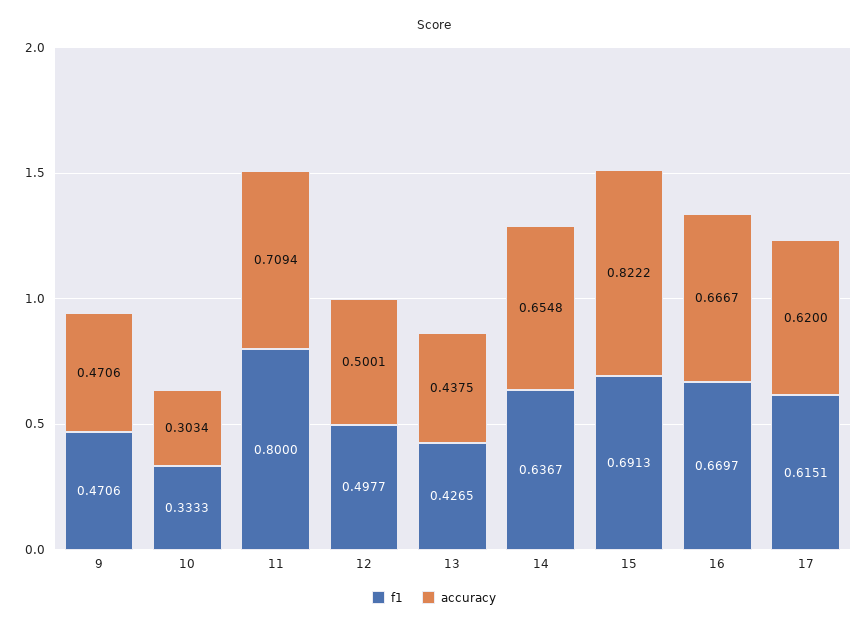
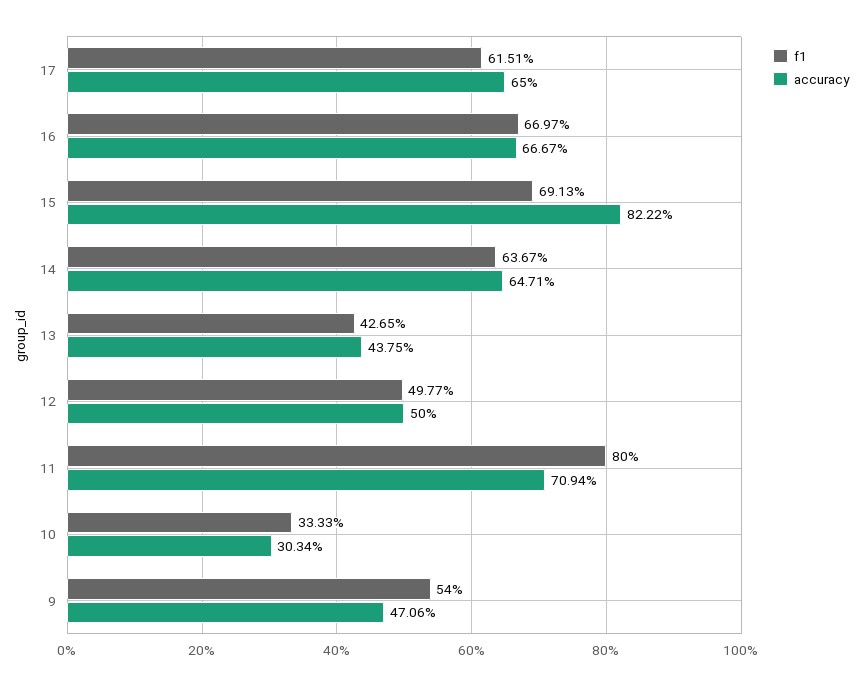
  {
    "f1": {
-     "9": 0.4706,
+     "9": 0.54,
      "10": 0.3333,
      "11": 0.8,
      "12": 0.4977,
      "13": 0.4265,
      "14": 0.6367,
      "15": 0.6913,
      "16": 0.6697,
      "17": 0.6151
    },
    "accuracy": {
      "9": 0.4706,
      "10": 0.3034,
      "11": 0.7094,
-     "12": 0.5001,
+     "12": 0.5,
      "13": 0.4375,
-     "14": 0.6548,
+     "14": 0.6471,
      "15": 0.8222,
      "16": 0.6667,
-     "17": 0.62
+     "17": 0.65
    }
  }

